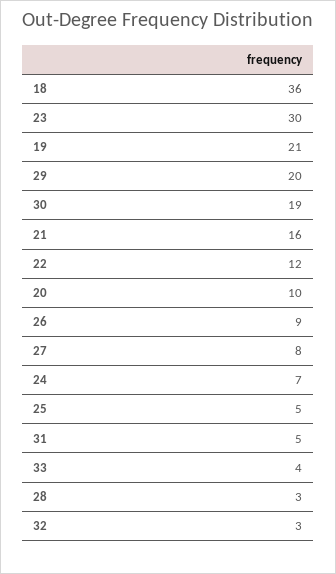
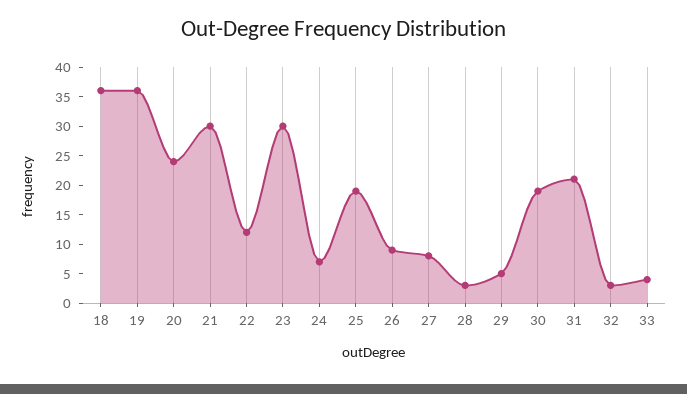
  {
    "18": 36,
    "23": 30,
-   "19": 21,
+   "19": 35,
-   "29": 20,
+   "29": 5,
    "30": 19,
-   "21": 16,
+   "21": 30,
    "22": 12,
-   "20": 10,
+   "20": 25,
    "26": 9,
    "27": 8,
    "24": 7,
-   "25": 5,
+   "25": 20,
-   "31": 5,
+   "31": 20,
    "33": 4,
    "28": 3,
    "32": 3
  }

